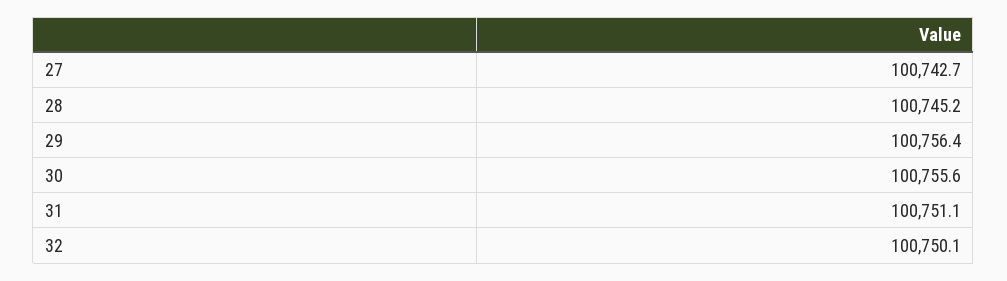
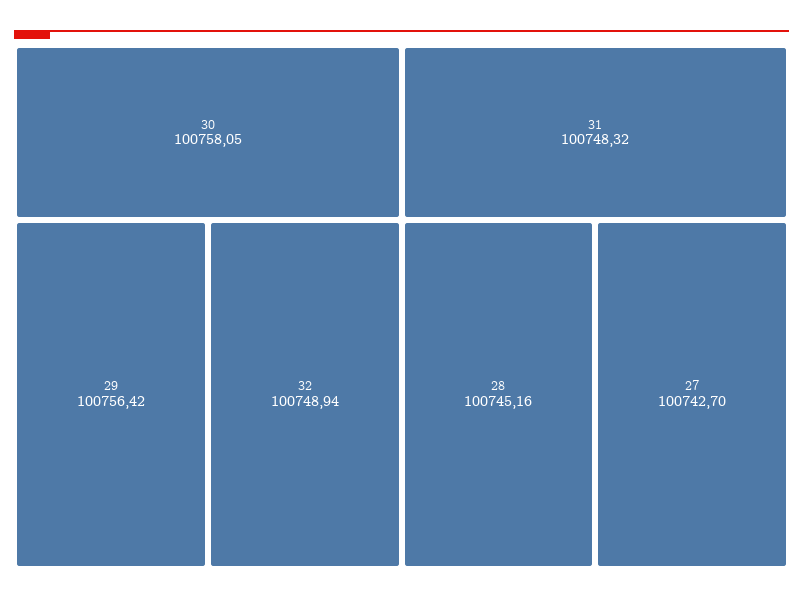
  {
    "27": 100742.7,
    "28": 100745.16,
    "29": 100756.42,
-   "30": 100755.6,
+   "30": 100758.05,
-   "31": 100751.1,
+   "31": 100748.32,
-   "32": 100750.1
+   "32": 100748.94
  }

